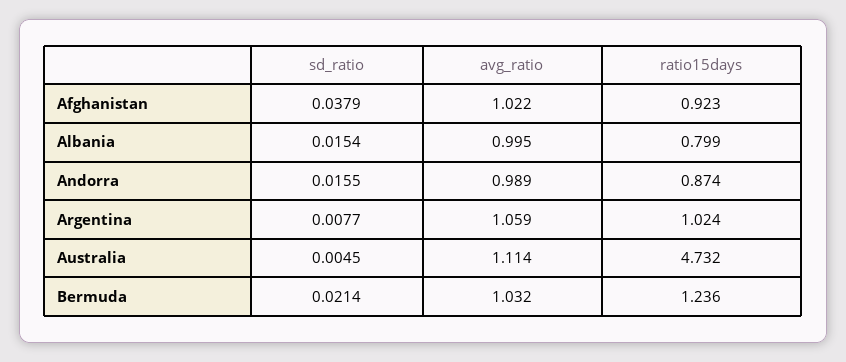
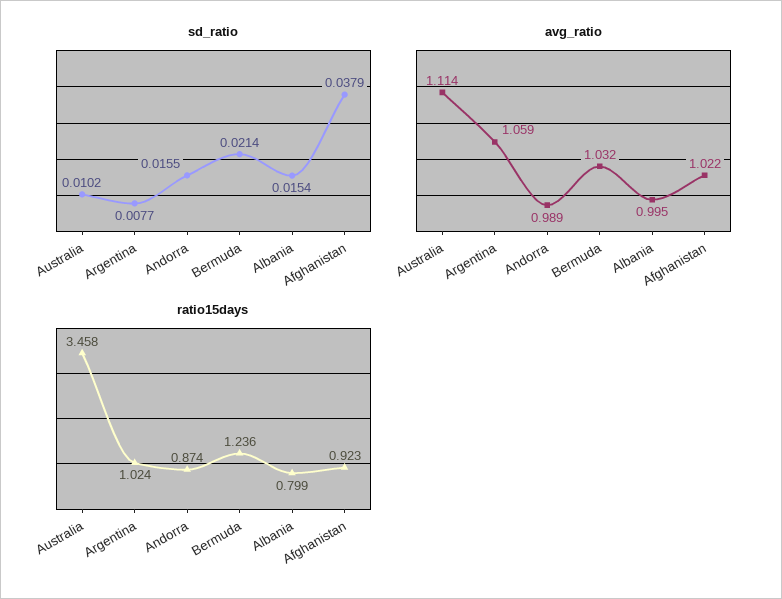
  {
    "sd_ratio": {
      "Afghanistan": 0.0379,
      "Albania": 0.0154,
      "Andorra": 0.0155,
      "Argentina": 0.0077,
-     "Australia": 0.0045,
+     "Australia": 0.0102,
      "Bermuda": 0.0214
    },
    "avg_ratio": {
      "Afghanistan": 1.022,
      "Albania": 0.995,
      "Andorra": 0.989,
      "Argentina": 1.059,
      "Australia": 1.114,
      "Bermuda": 1.032
    },
    "ratio15days": {
      "Afghanistan": 0.923,
      "Albania": 0.799,
      "Andorra": 0.874,
      "Argentina": 1.024,
-     "Australia": 4.732,
+     "Australia": 3.458,
      "Bermuda": 1.236
    }
  }

